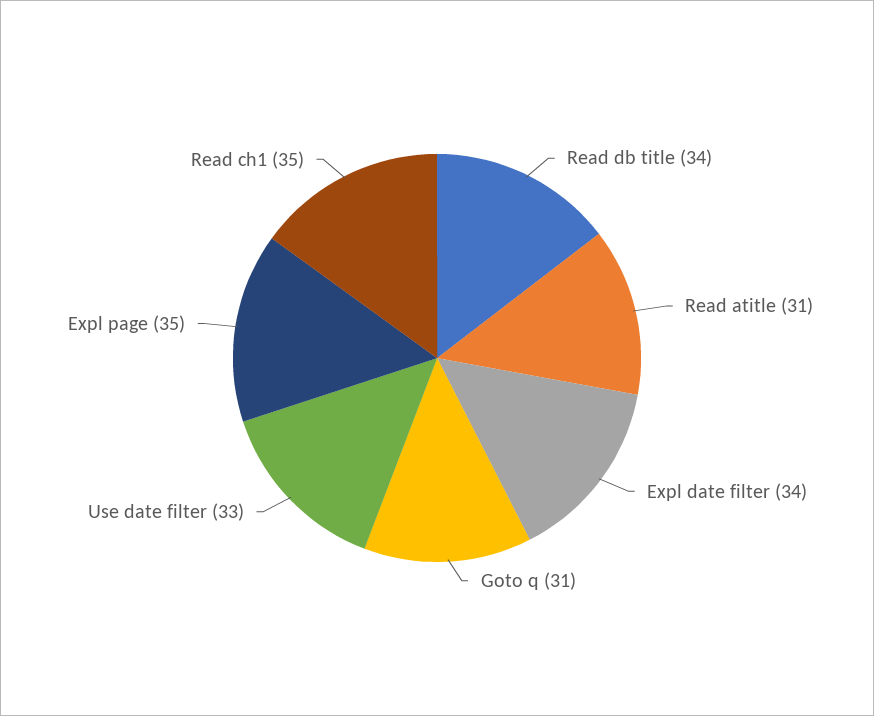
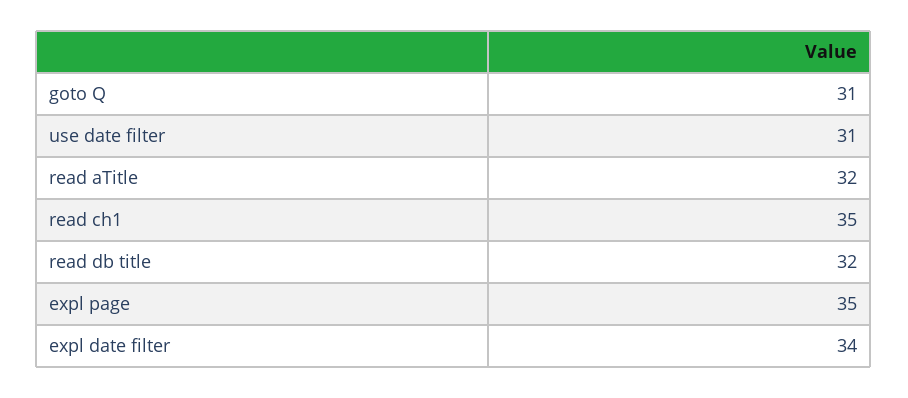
  {
-   "Read db title": 34,
+   "Read db title": 32,
-   "Read atitle": 31,
+   "Read atitle": 32,
    "Expl date filter": 34,
    "Goto q": 31,
-   "Use date filter": 33,
+   "Use date filter": 31,
    "Expl page": 35,
    "Read ch1": 35
  }

